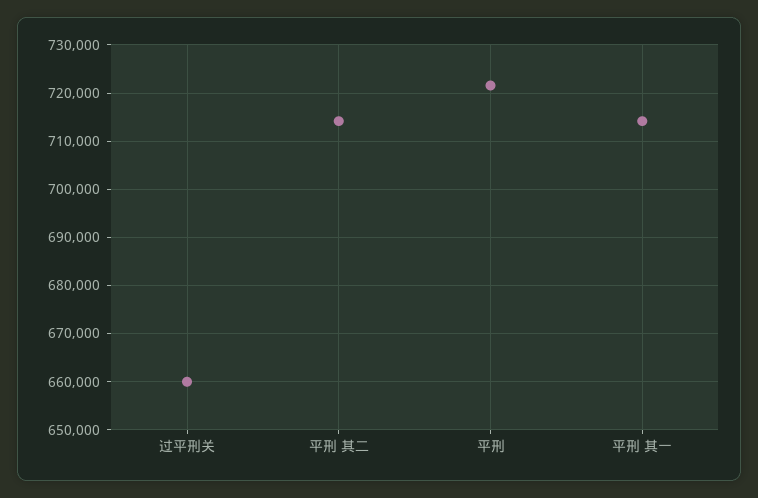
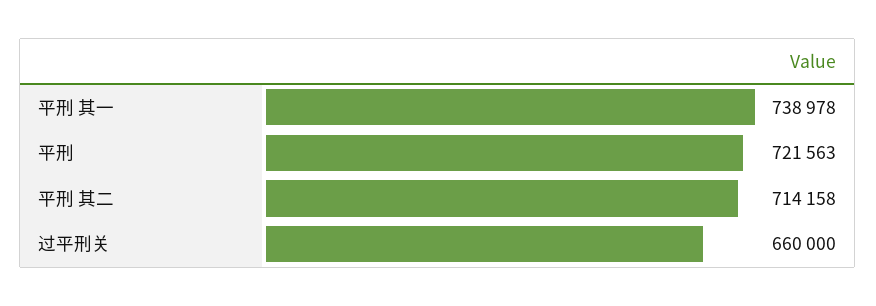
  {
    "过平刑关": 660000,
    "平刑 其二": 714158,
    "平刑": 721563,
-   "平刑 其一": 714000
+   "平刑 其一": 738978
  }

